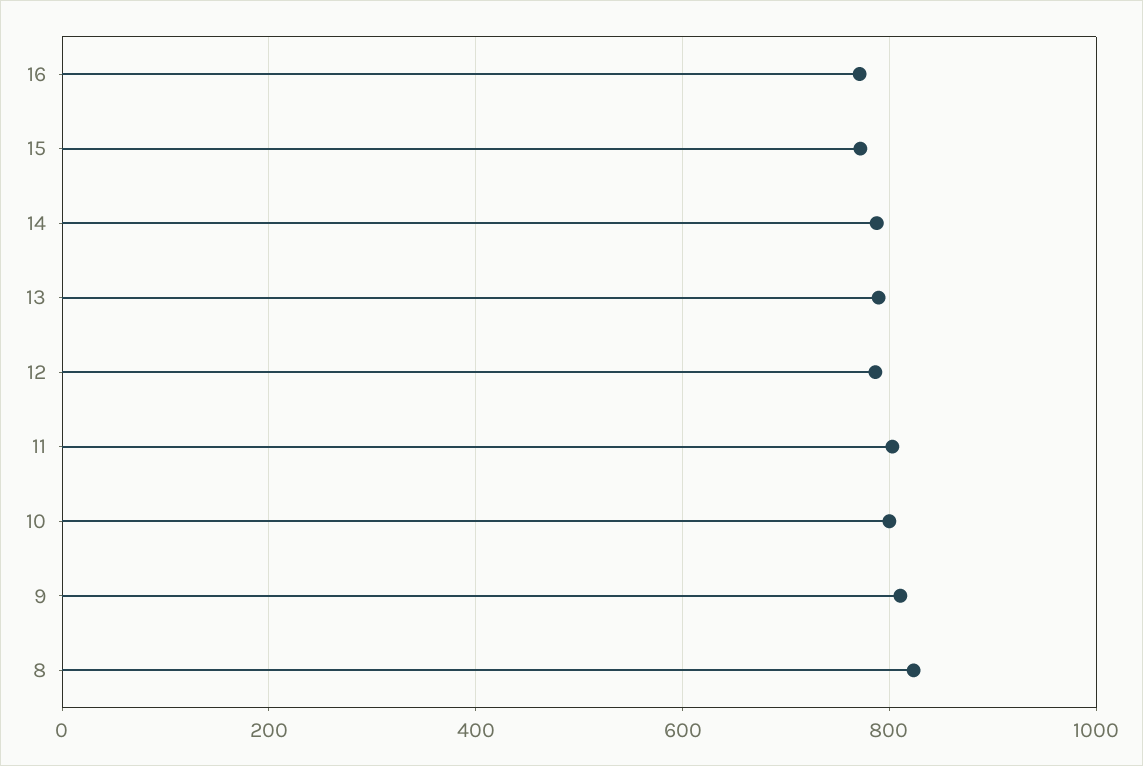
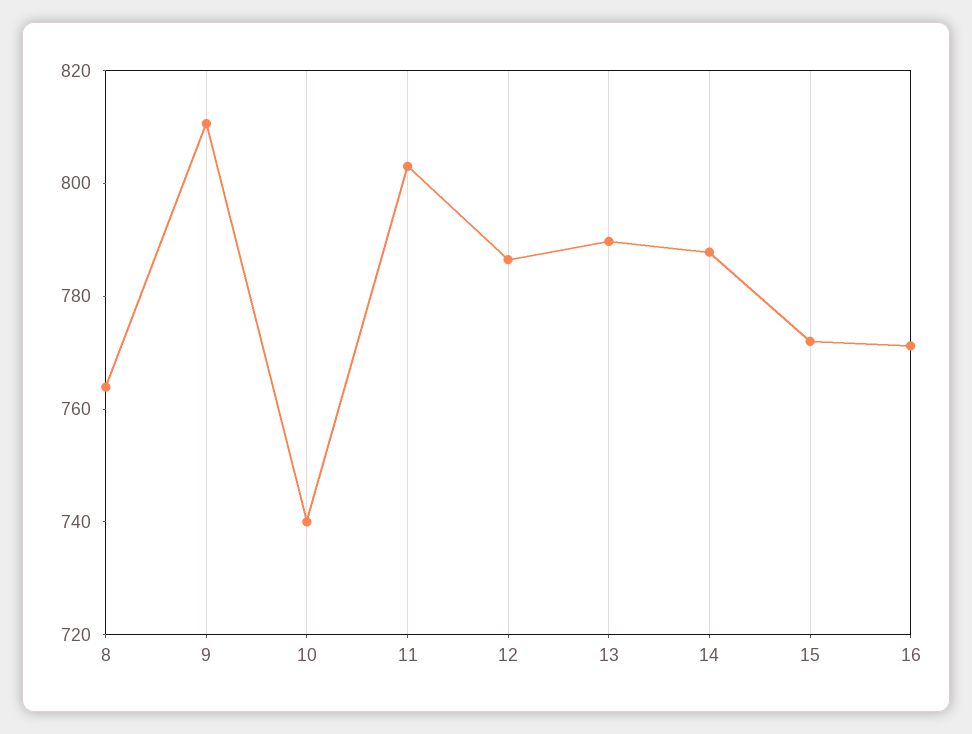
  {
    "16": 770,
    "15": 770,
    "14": 790,
    "13": 790,
    "12": 785,
    "11": 805,
-   "10": 800,
+   "10": 740,
    "9": 810,
-   "8": 820
+   "8": 765
  }

